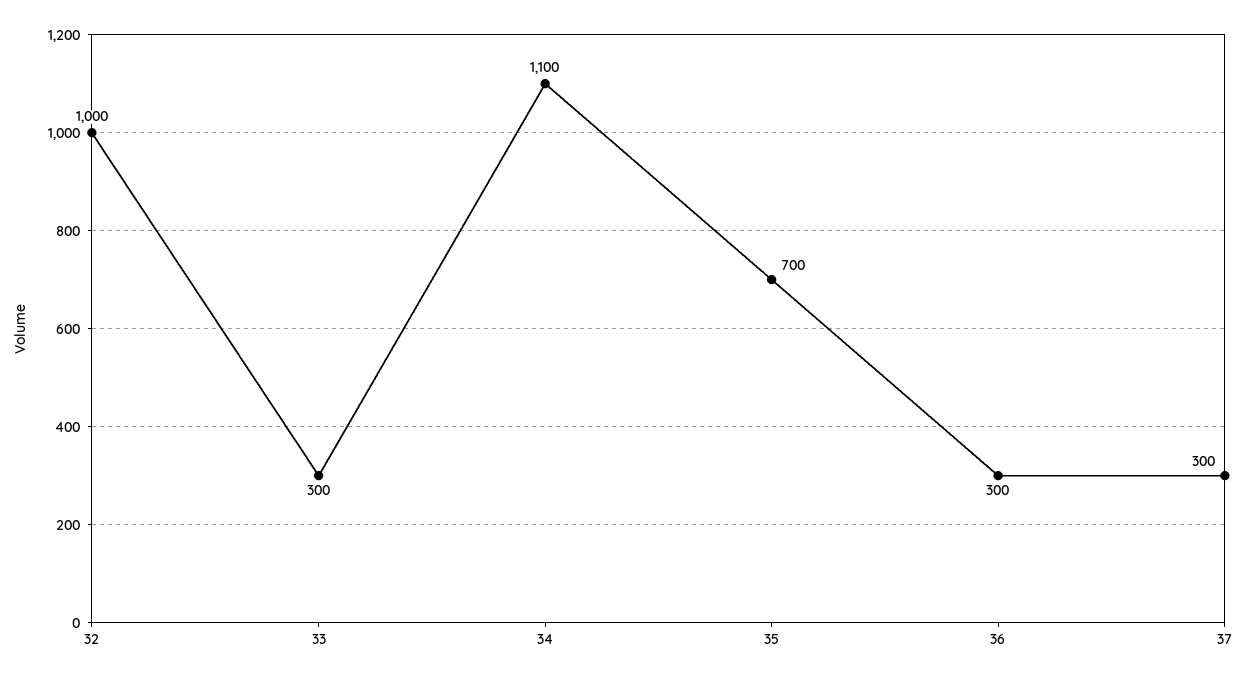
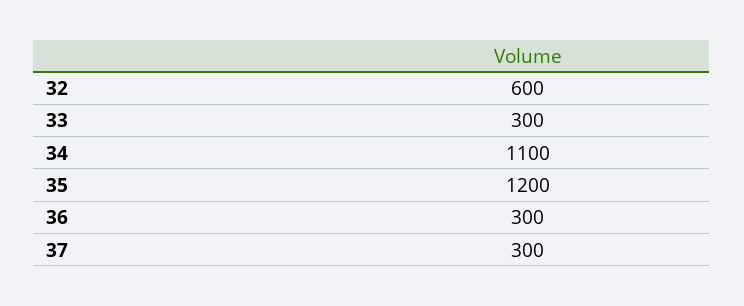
  {
-   "32": 1000,
+   "32": 600,
    "33": 300,
    "34": 1100,
-   "35": 700,
+   "35": 1200,
    "36": 300,
    "37": 300
  }

